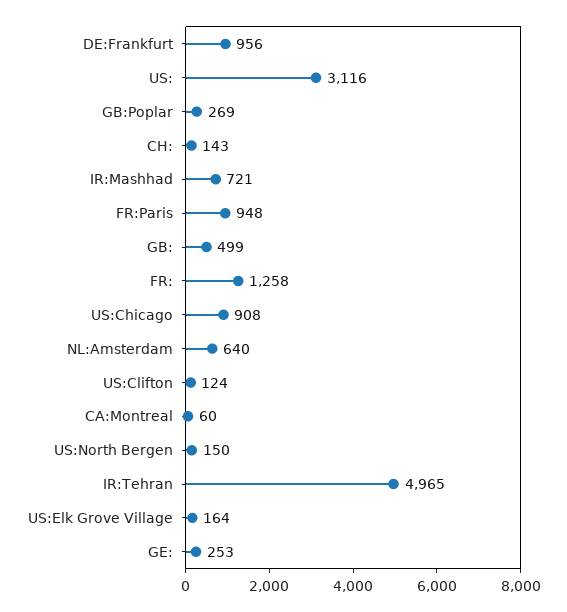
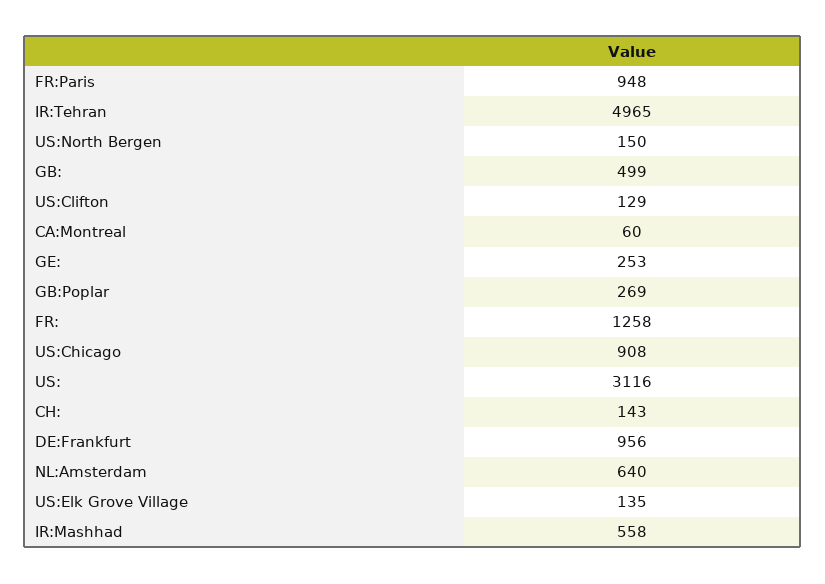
  {
    "DE:Frankfurt": 956,
    "US:": 3116,
    "GB:Poplar": 269,
    "CH:": 143,
-   "IR:Mashhad": 721,
+   "IR:Mashhad": 558,
    "FR:Paris": 948,
    "GB:": 499,
    "FR:": 1258,
    "US:Chicago": 908,
    "NL:Amsterdam": 640,
-   "US:Clifton": 124,
+   "US:Clifton": 129,
    "CA:Montreal": 60,
    "US:North Bergen": 150,
    "IR:Tehran": 4965,
-   "US:Elk Grove Village": 164,
+   "US:Elk Grove Village": 135,
    "GE:": 253
  }

